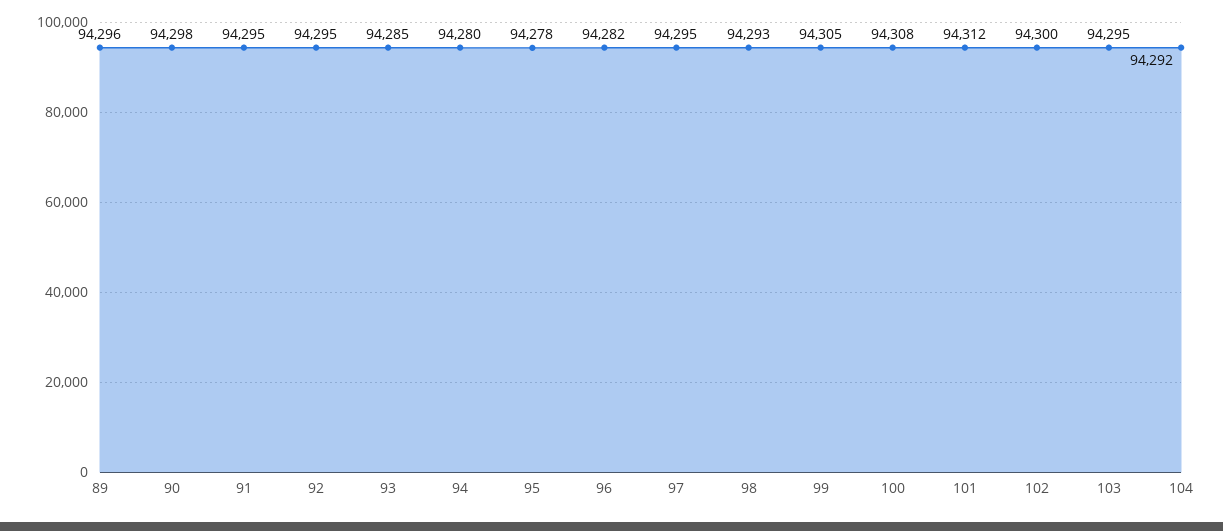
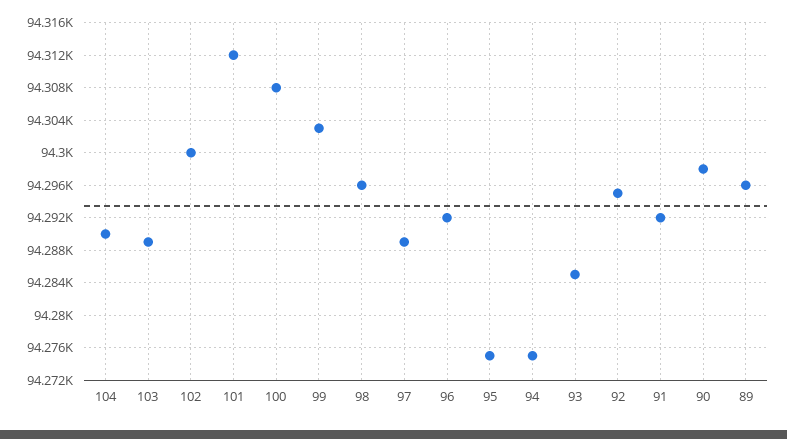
  {
    "89": 94296,
    "90": 94298,
-   "91": 94295,
+   "91": 94292,
    "92": 94295,
    "93": 94285,
-   "94": 94280,
+   "94": 94275,
-   "95": 94278,
+   "95": 94275,
-   "96": 94282,
+   "96": 94292,
-   "97": 94295,
+   "97": 94289,
-   "98": 94293,
+   "98": 94296,
-   "99": 94305,
+   "99": 94303,
    "100": 94308,
    "101": 94312,
    "102": 94300,
-   "103": 94295,
+   "103": 94289,
-   "104": 94292
+   "104": 94290
  }

